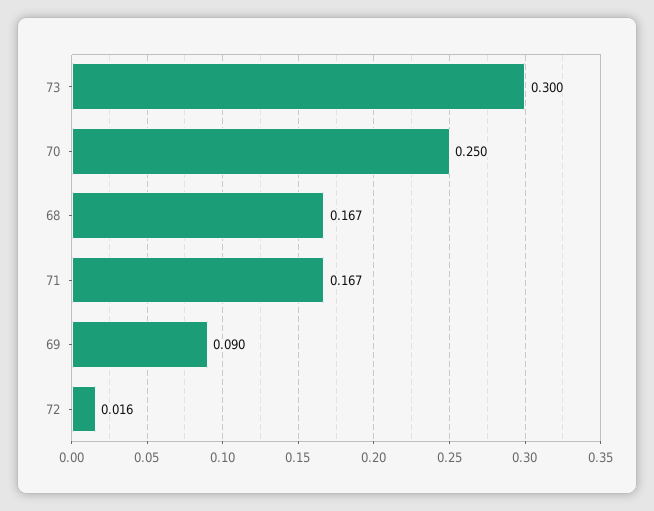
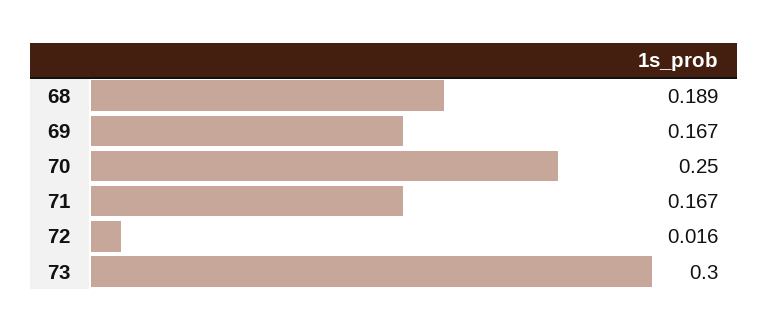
  {
    "73": 0.3,
    "70": 0.25,
-   "68": 0.167,
+   "68": 0.189,
    "71": 0.167,
-   "69": 0.09,
+   "69": 0.167,
    "72": 0.016
  }

